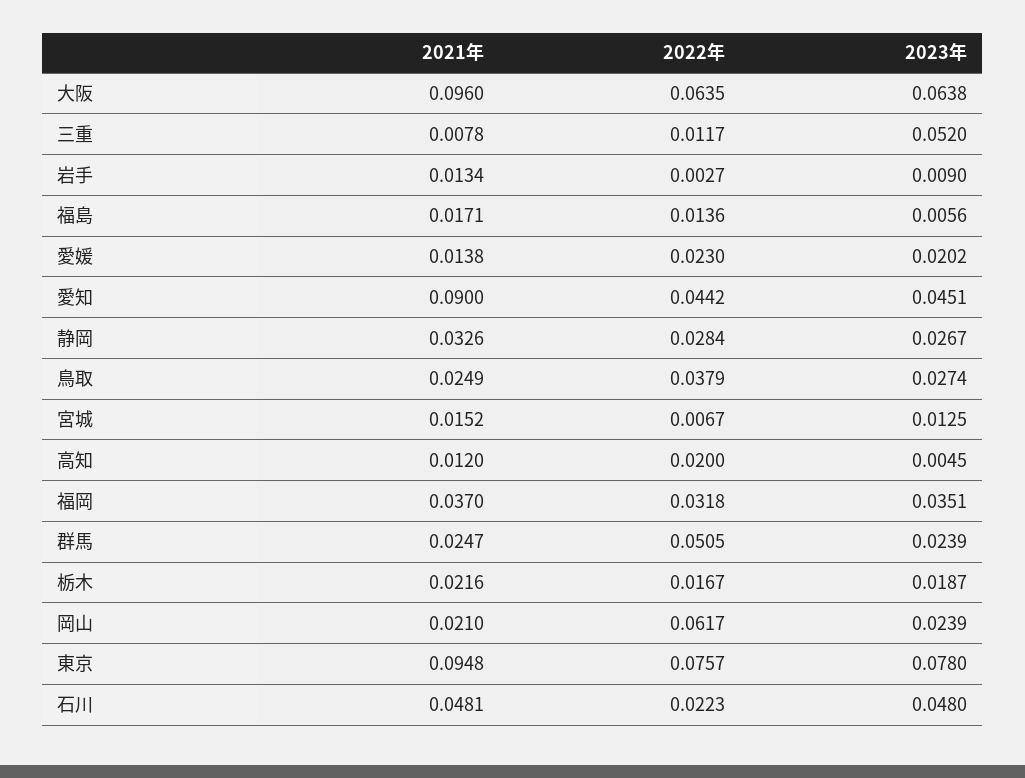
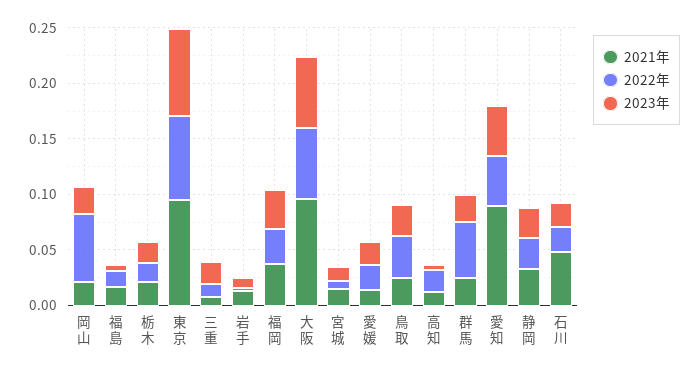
  {
    "2021年": {
      "大阪": 0.096,
      "三重": 0.0078,
      "岩手": 0.0134,
      "福島": 0.0171,
      "愛媛": 0.0138,
      "愛知": 0.09,
      "静岡": 0.0326,
      "鳥取": 0.0249,
      "宮城": 0.0152,
      "高知": 0.012,
      "福岡": 0.037,
      "群馬": 0.0247,
      "栃木": 0.0216,
      "岡山": 0.021,
      "東京": 0.0948,
      "石川": 0.0481
    },
    "2022年": {
      "大阪": 0.0635,
      "三重": 0.0117,
      "岩手": 0.0027,
      "福島": 0.0136,
      "愛媛": 0.023,
      "愛知": 0.0442,
      "静岡": 0.0284,
      "鳥取": 0.0379,
      "宮城": 0.0067,
      "高知": 0.02,
      "福岡": 0.0318,
      "群馬": 0.0505,
      "栃木": 0.0167,
      "岡山": 0.0617,
      "東京": 0.0757,
      "石川": 0.0223
    },
    "2023年": {
      "大阪": 0.0638,
-     "三重": 0.052,
+     "三重": 0.02,
      "岩手": 0.009,
      "福島": 0.0056,
      "愛媛": 0.0202,
      "愛知": 0.0451,
      "静岡": 0.0267,
      "鳥取": 0.0274,
      "宮城": 0.0125,
      "高知": 0.0045,
      "福岡": 0.0351,
      "群馬": 0.0239,
      "栃木": 0.0187,
      "岡山": 0.0239,
      "東京": 0.078,
-     "石川": 0.048
+     "石川": 0.02
    }
  }

